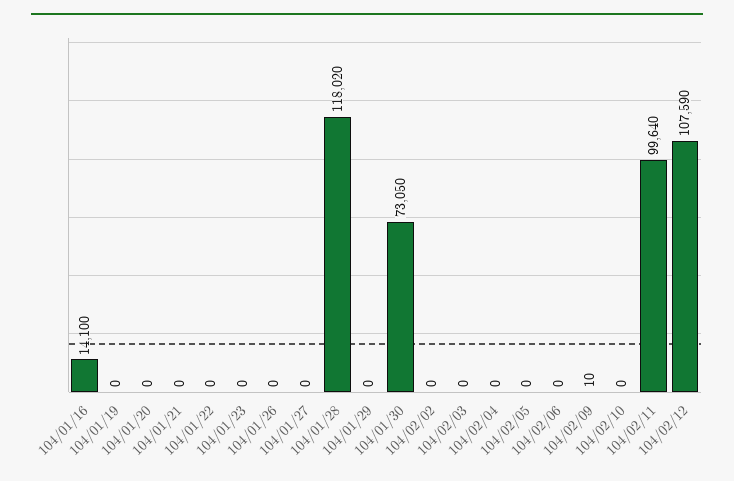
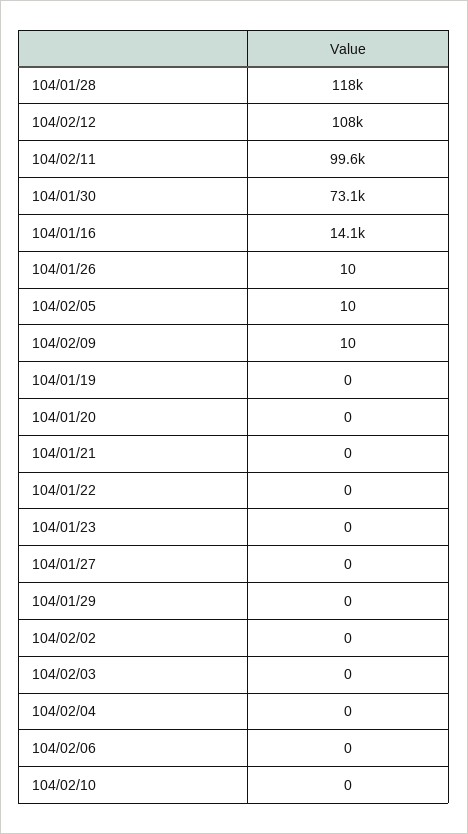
  {
    "104/01/16": 14100,
    "104/01/19": 0,
    "104/01/20": 0,
    "104/01/21": 0,
    "104/01/22": 0,
    "104/01/23": 0,
-   "104/01/26": 0,
+   "104/01/26": 10,
    "104/01/27": 0,
    "104/01/28": 118020,
    "104/01/29": 0,
    "104/01/30": 73050,
    "104/02/02": 0,
    "104/02/03": 0,
    "104/02/04": 0,
-   "104/02/05": 0,
+   "104/02/05": 10,
    "104/02/06": 0,
    "104/02/09": 10,
    "104/02/10": 0,
    "104/02/11": 99640,
    "104/02/12": 107590
  }

